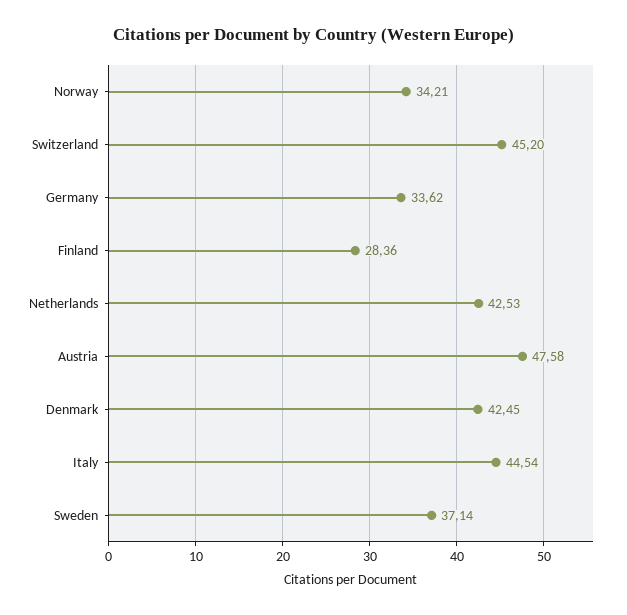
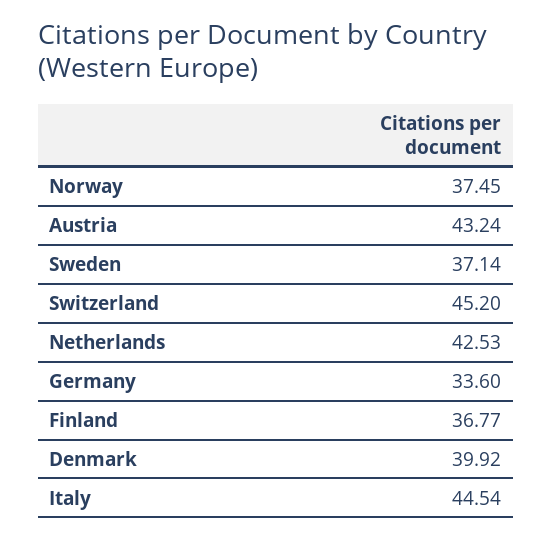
  {
-   "Norway": 34.21,
+   "Norway": 37.45,
    "Switzerland": 45.2,
-   "Germany": 33.62,
+   "Germany": 33.6,
-   "Finland": 28.36,
+   "Finland": 36.77,
    "Netherlands": 42.53,
-   "Austria": 47.58,
+   "Austria": 43.24,
-   "Denmark": 42.45,
+   "Denmark": 39.92,
    "Italy": 44.54,
    "Sweden": 37.14
  }

